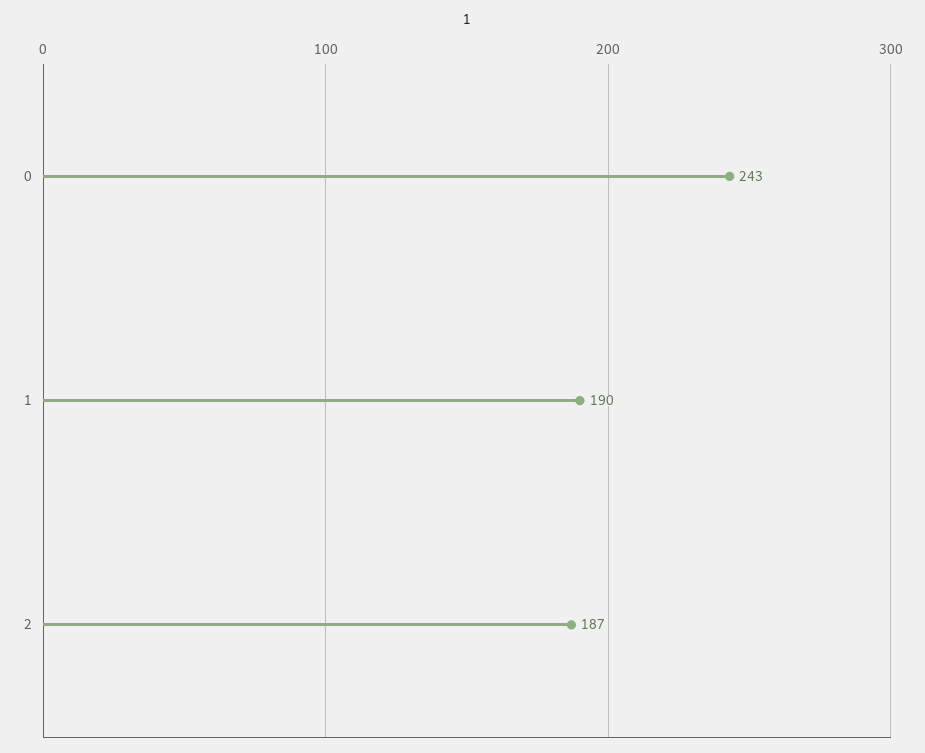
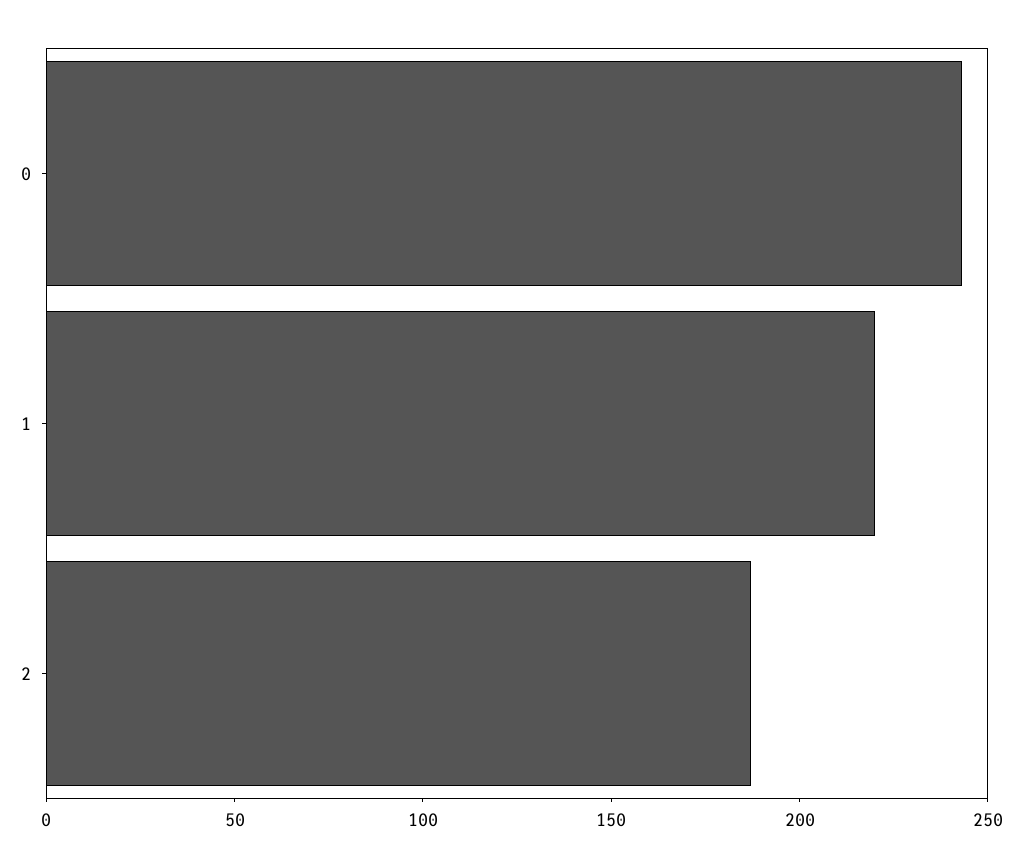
  {
    "0": 243,
-   "1": 190,
+   "1": 220,
    "2": 187
  }

